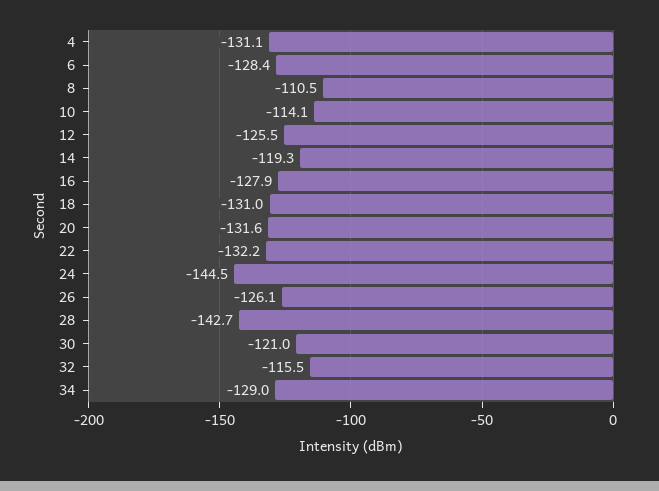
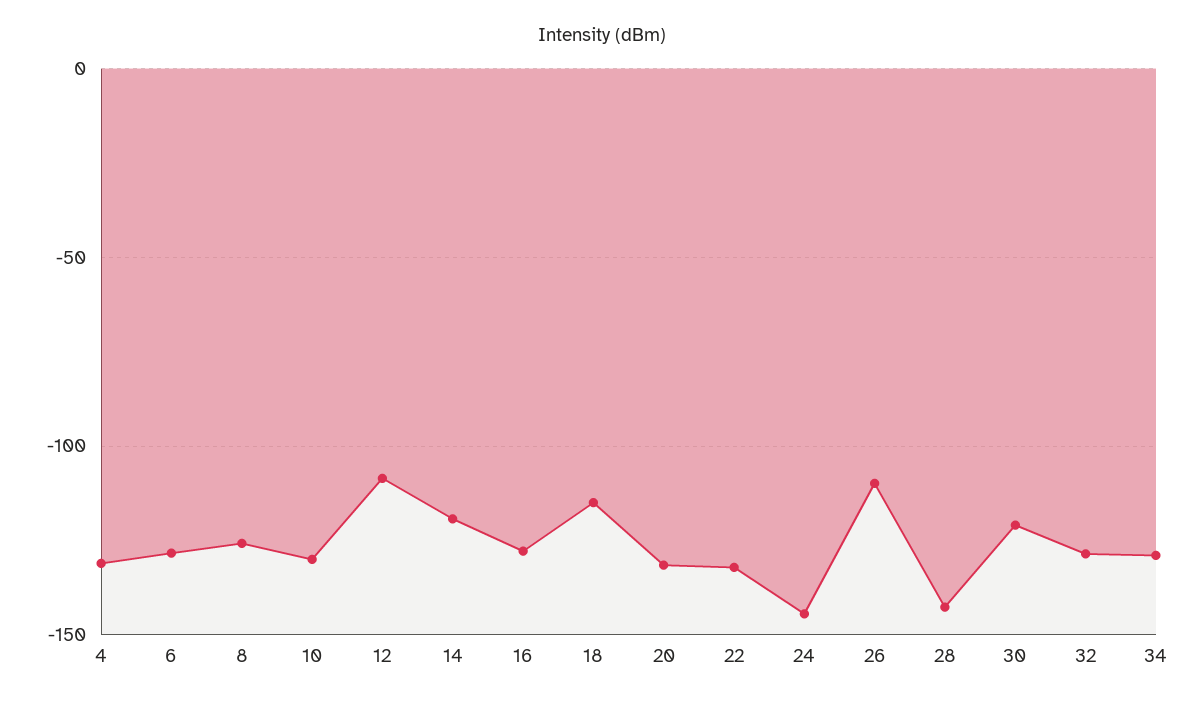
  {
    "4": -131.1,
    "6": -128.4,
-   "8": -110.5,
+   "8": -125,
-   "10": -114.1,
+   "10": -130,
-   "12": -125.5,
+   "12": -110,
    "14": -119.3,
    "16": -127.9,
-   "18": -131,
+   "18": -115,
    "20": -131.6,
    "22": -132.2,
    "24": -144.5,
-   "26": -126.1,
+   "26": -110,
    "28": -142.7,
    "30": -121,
-   "32": -115.5,
+   "32": -130,
    "34": -129
  }

